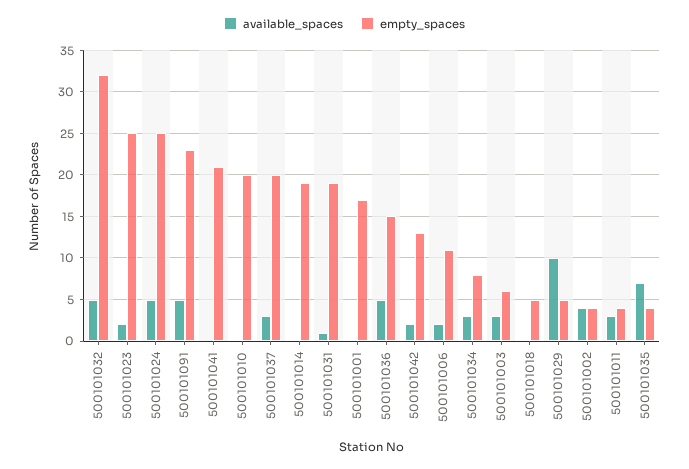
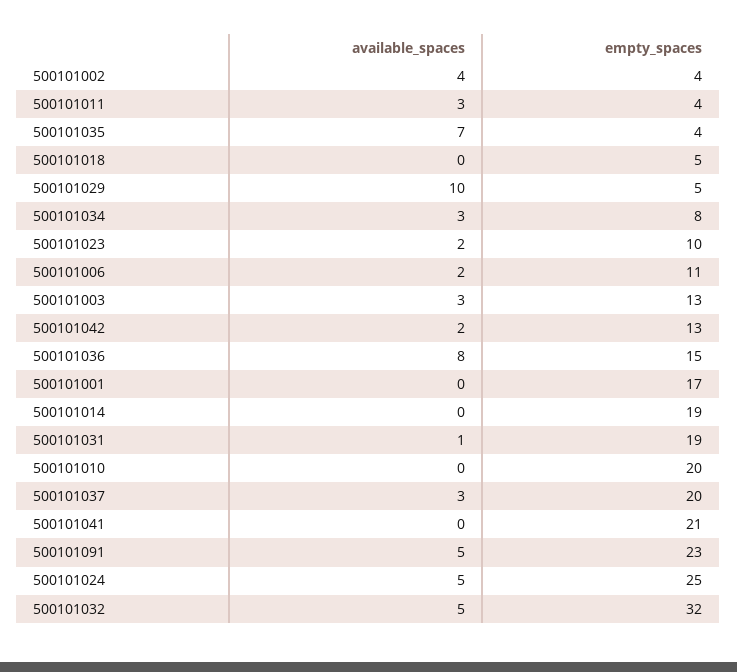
  {
    "available_spaces": {
      "500101032": 5,
      "500101023": 2,
      "500101024": 5,
      "500101091": 5,
      "500101041": 0,
      "500101010": 0,
      "500101037": 3,
      "500101014": 0,
      "500101031": 1,
      "500101001": 0,
-     "500101036": 5,
+     "500101036": 8,
      "500101042": 2,
      "500101006": 2,
      "500101034": 3,
      "500101003": 3,
      "500101018": 0,
      "500101029": 10,
      "500101002": 4,
      "500101011": 3,
      "500101035": 7
    },
    "empty_spaces": {
      "500101032": 32,
-     "500101023": 25,
+     "500101023": 10,
      "500101024": 25,
      "500101091": 23,
      "500101041": 21,
      "500101010": 20,
      "500101037": 20,
      "500101014": 19,
      "500101031": 19,
      "500101001": 17,
      "500101036": 15,
      "500101042": 13,
      "500101006": 11,
      "500101034": 8,
-     "500101003": 6,
+     "500101003": 13,
      "500101018": 5,
      "500101029": 5,
      "500101002": 4,
      "500101011": 4,
      "500101035": 4
    }
  }

